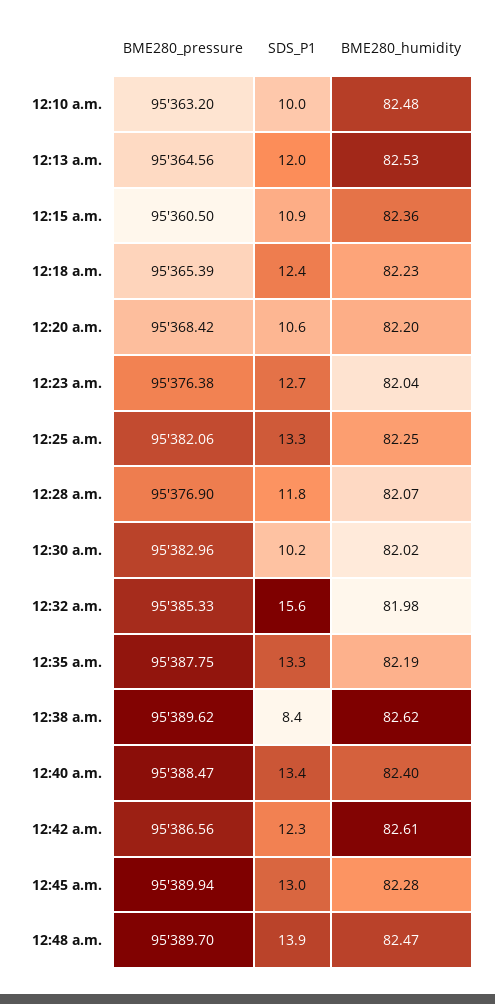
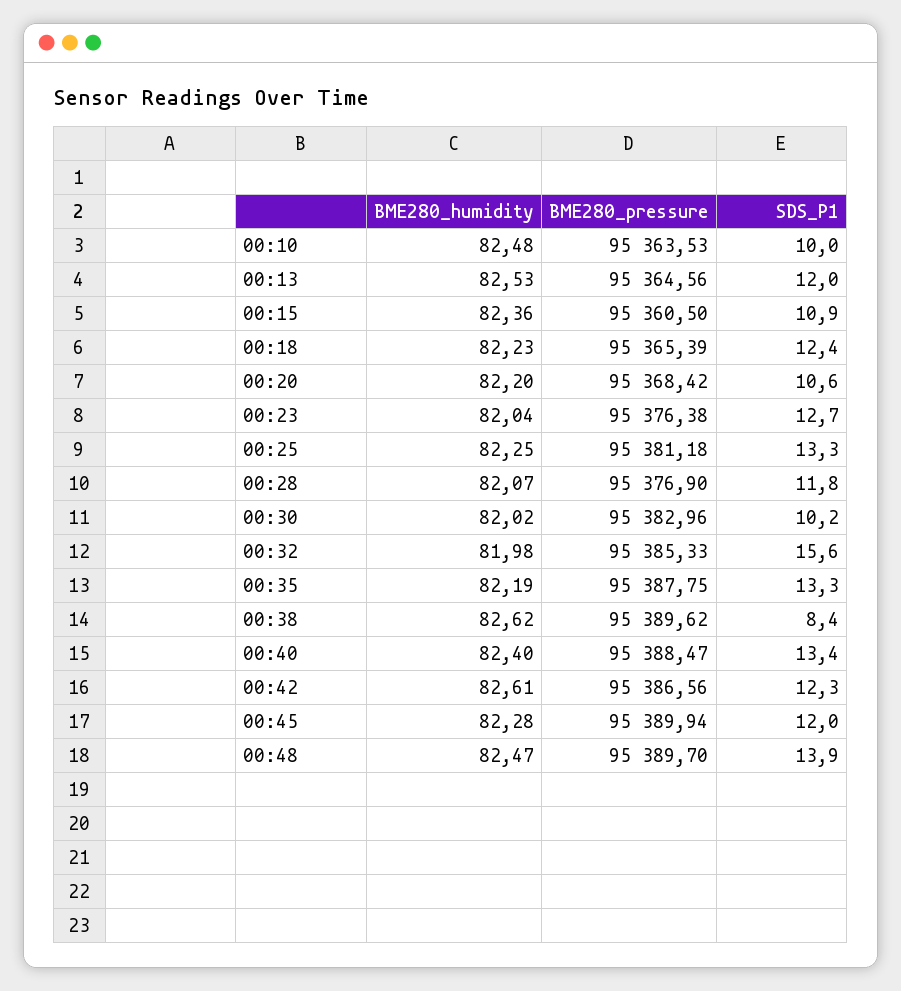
  {
    "BME280_pressure": {
-     "12:10 a.m.": 95363.2,
+     "12:10 a.m.": 95363.53,
      "12:13 a.m.": 95364.56,
      "12:15 a.m.": 95360.5,
      "12:18 a.m.": 95365.39,
      "12:20 a.m.": 95368.42,
      "12:23 a.m.": 95376.38,
-     "12:25 a.m.": 95382.06,
+     "12:25 a.m.": 95381.18,
      "12:28 a.m.": 95376.9,
      "12:30 a.m.": 95382.96,
      "12:32 a.m.": 95385.33,
      "12:35 a.m.": 95387.75,
      "12:38 a.m.": 95389.62,
      "12:40 a.m.": 95388.47,
      "12:42 a.m.": 95386.56,
      "12:45 a.m.": 95389.94,
      "12:48 a.m.": 95389.7
    },
    "SDS_P1": {
      "12:10 a.m.": 10,
      "12:13 a.m.": 12,
      "12:15 a.m.": 10.9,
      "12:18 a.m.": 12.4,
      "12:20 a.m.": 10.6,
      "12:23 a.m.": 12.7,
      "12:25 a.m.": 13.3,
      "12:28 a.m.": 11.8,
      "12:30 a.m.": 10.2,
      "12:32 a.m.": 15.6,
      "12:35 a.m.": 13.3,
      "12:38 a.m.": 8.4,
      "12:40 a.m.": 13.4,
      "12:42 a.m.": 12.3,
-     "12:45 a.m.": 13,
+     "12:45 a.m.": 12,
      "12:48 a.m.": 13.9
    },
    "BME280_humidity": {
      "12:10 a.m.": 82.48,
      "12:13 a.m.": 82.53,
      "12:15 a.m.": 82.36,
      "12:18 a.m.": 82.23,
      "12:20 a.m.": 82.2,
      "12:23 a.m.": 82.04,
      "12:25 a.m.": 82.25,
      "12:28 a.m.": 82.07,
      "12:30 a.m.": 82.02,
      "12:32 a.m.": 81.98,
      "12:35 a.m.": 82.19,
      "12:38 a.m.": 82.62,
      "12:40 a.m.": 82.4,
      "12:42 a.m.": 82.61,
      "12:45 a.m.": 82.28,
      "12:48 a.m.": 82.47
    }
  }

